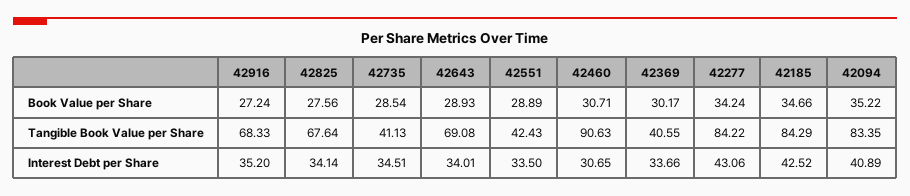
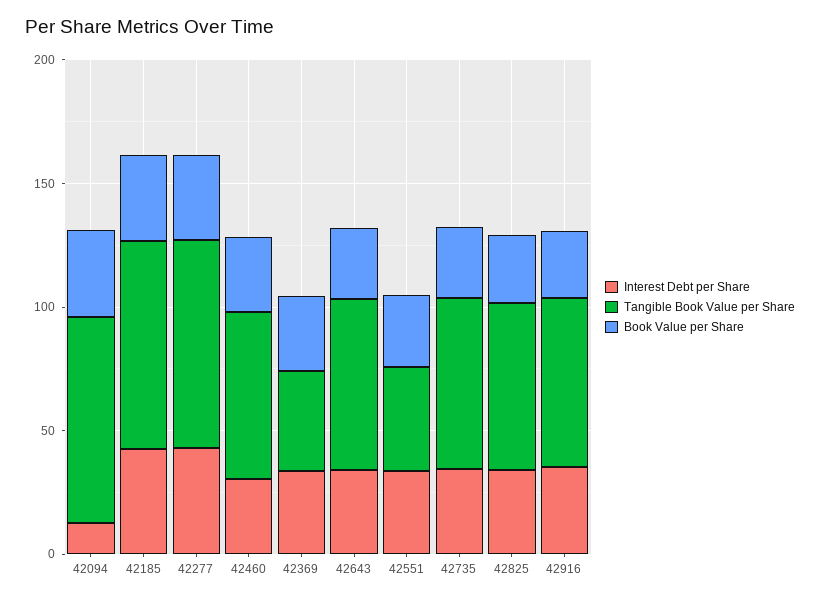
  {
    "Book Value per Share": {
      "42916": 27.24,
      "42825": 27.56,
      "42735": 28.54,
      "42643": 28.93,
      "42551": 28.89,
      "42460": 30.71,
      "42369": 30.17,
      "42277": 34.24,
      "42185": 34.66,
      "42094": 35.22
    },
    "Tangible Book Value per Share": {
      "42916": 68.33,
      "42825": 67.64,
-     "42735": 41.13,
+     "42735": 70,
      "42643": 69.08,
      "42551": 42.43,
-     "42460": 90.63,
+     "42460": 70,
      "42369": 40.55,
      "42277": 84.22,
      "42185": 84.29,
      "42094": 83.35
    },
    "Interest Debt per Share": {
      "42916": 35.2,
      "42825": 34.14,
      "42735": 34.51,
      "42643": 34.01,
      "42551": 33.5,
      "42460": 30.65,
      "42369": 33.66,
      "42277": 43.06,
      "42185": 42.52,
-     "42094": 40.89
+     "42094": 10
    }
  }

